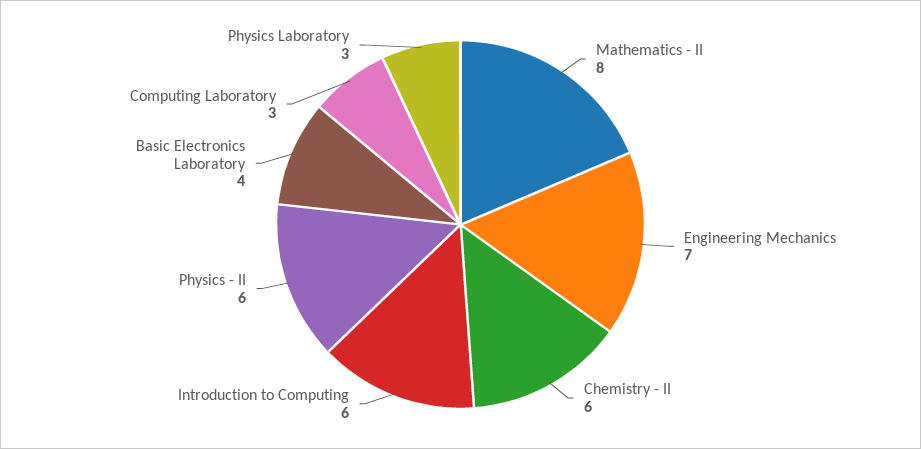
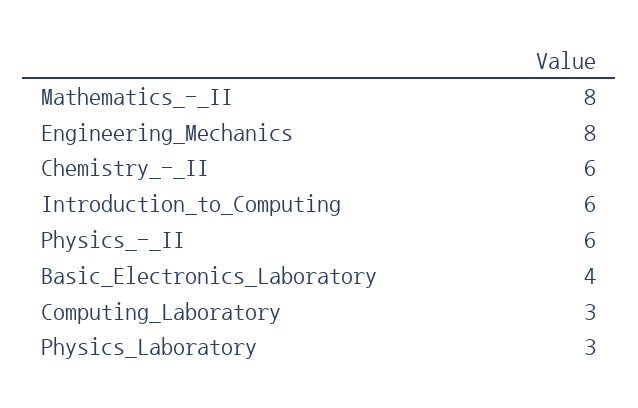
  {
    "Mathematics - II": 8,
-   "Engineering Mechanics": 7,
+   "Engineering Mechanics": 8,
    "Chemistry - II": 6,
    "Introduction to Computing": 6,
    "Physics - II": 6,
    "Basic Electronics Laboratory": 4,
    "Computing Laboratory": 3,
    "Physics Laboratory": 3
  }

